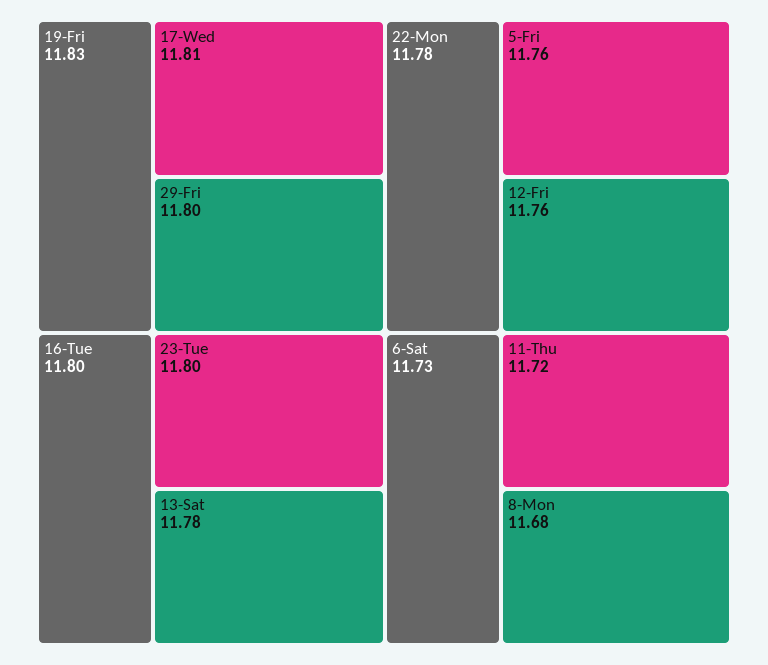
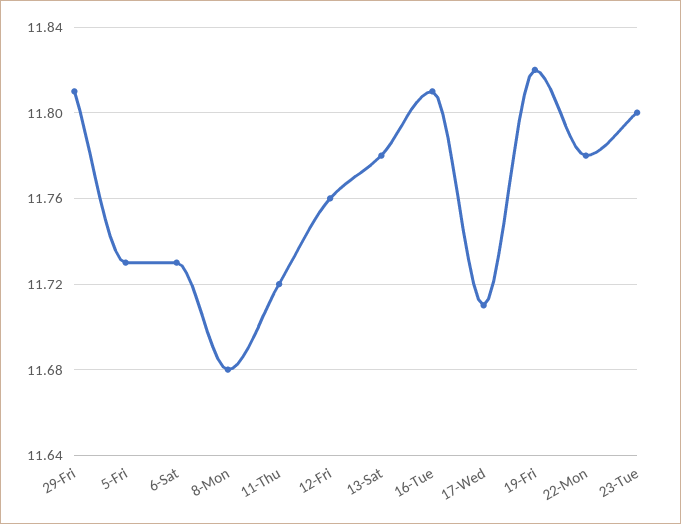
  {
-   "19-Fri": 11.83,
+   "19-Fri": 11.82,
-   "17-Wed": 11.81,
+   "17-Wed": 11.71,
-   "29-Fri": 11.8,
+   "29-Fri": 11.81,
-   "16-Tue": 11.8,
+   "16-Tue": 11.81,
    "23-Tue": 11.8,
    "13-Sat": 11.78,
    "22-Mon": 11.78,
-   "5-Fri": 11.76,
+   "5-Fri": 11.73,
    "12-Fri": 11.76,
    "6-Sat": 11.73,
    "11-Thu": 11.72,
    "8-Mon": 11.68
  }

